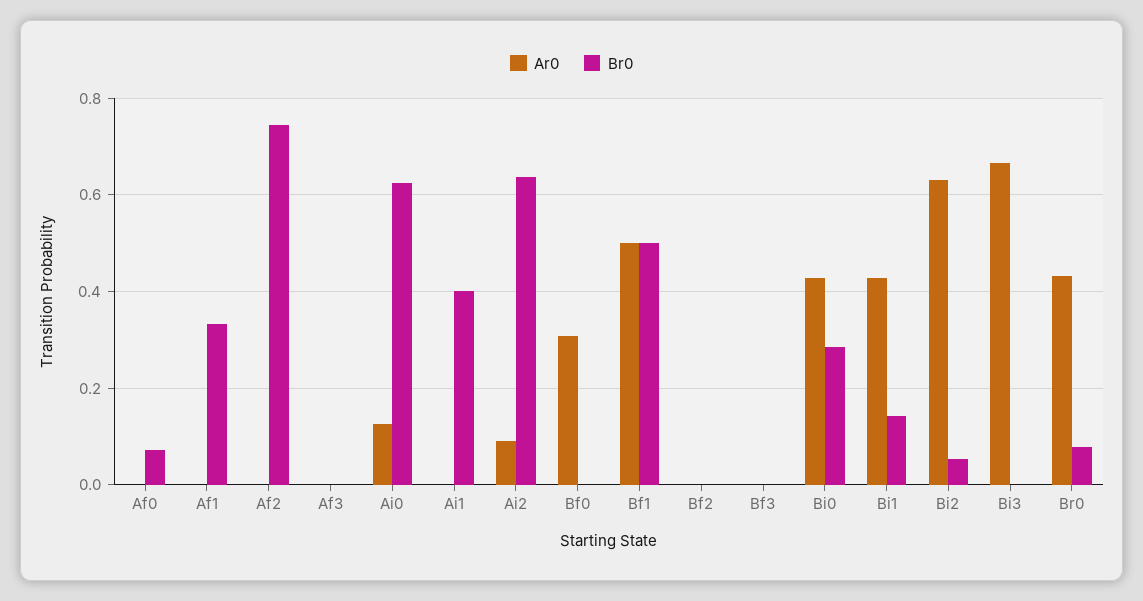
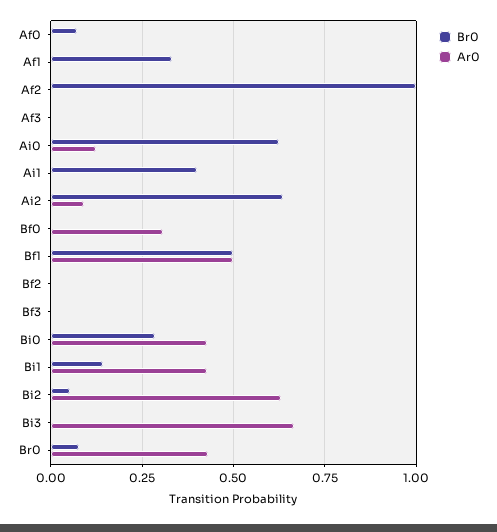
  {
    "Ar0": {
      "Af0": 0,
      "Af1": 0,
      "Af2": 0,
      "Af3": 0,
      "Ai0": 0.12,
      "Ai1": 0,
      "Ai2": 0.1,
      "Bf0": 0.3,
      "Bf1": 0.5,
      "Bf2": 0,
      "Bf3": 0,
      "Bi0": 0.42,
      "Bi1": 0.42,
      "Bi2": 0.64,
      "Bi3": 0.66,
      "Br0": 0.44
    },
    "Br0": {
      "Af0": 0.08,
      "Af1": 0.34,
-     "Af2": 0.74,
+     "Af2": 1,
      "Af3": 0,
      "Ai0": 0.62,
      "Ai1": 0.4,
      "Ai2": 0.64,
      "Bf0": 0,
      "Bf1": 0.5,
      "Bf2": 0,
      "Bf3": 0,
      "Bi0": 0.28,
      "Bi1": 0.14,
      "Bi2": 0.06,
      "Bi3": 0,
      "Br0": 0.08
    }
  }

